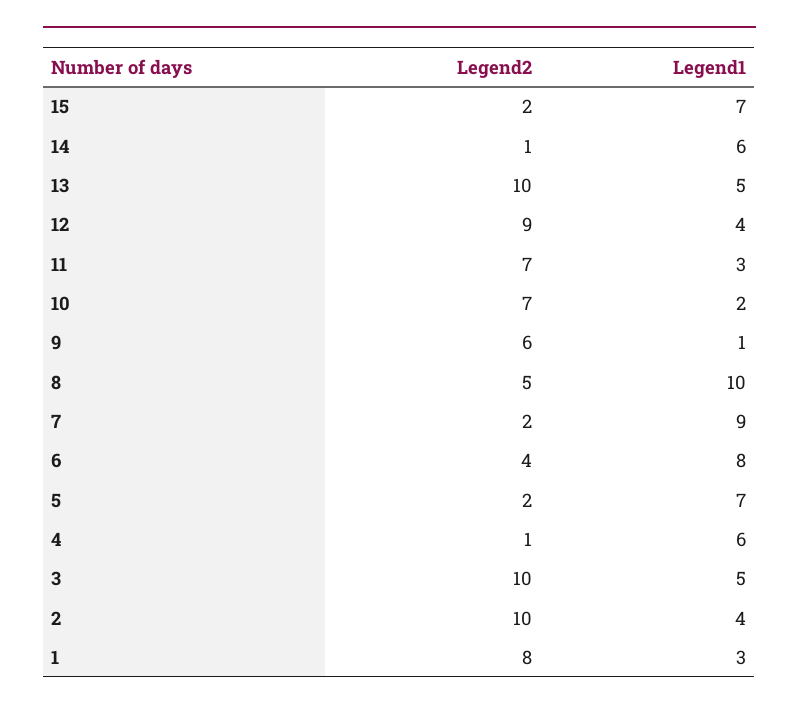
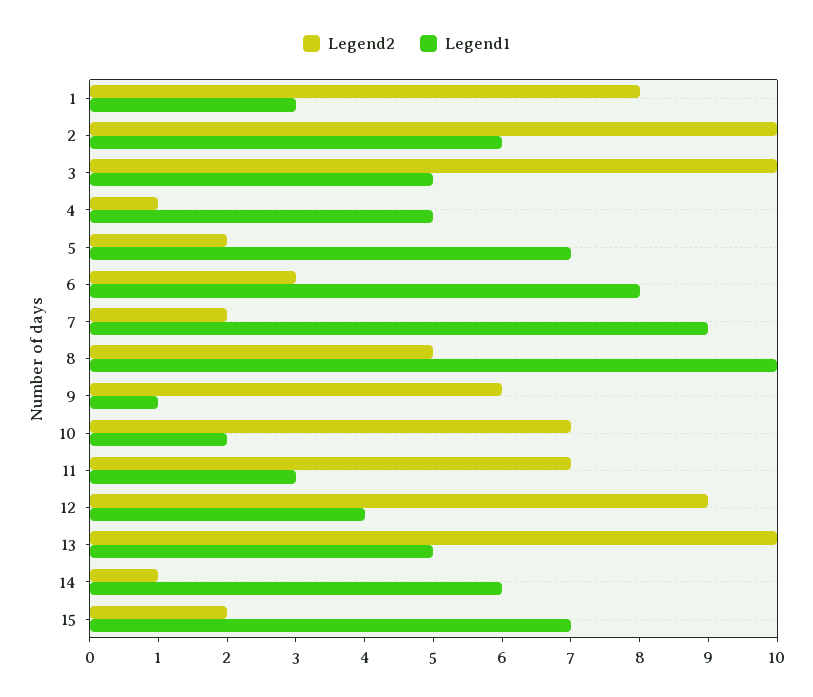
  {
    "Legend2": {
      "15": 2,
      "14": 1,
      "13": 10,
      "12": 9,
      "11": 7,
      "10": 7,
      "9": 6,
      "8": 5,
      "7": 2,
-     "6": 4,
+     "6": 3,
      "5": 2,
      "4": 1,
      "3": 10,
      "2": 10,
      "1": 8
    },
    "Legend1": {
      "15": 7,
      "14": 6,
      "13": 5,
      "12": 4,
      "11": 3,
      "10": 2,
      "9": 1,
      "8": 10,
      "7": 9,
      "6": 8,
      "5": 7,
-     "4": 6,
+     "4": 5,
      "3": 5,
-     "2": 4,
+     "2": 6,
      "1": 3
    }
  }

